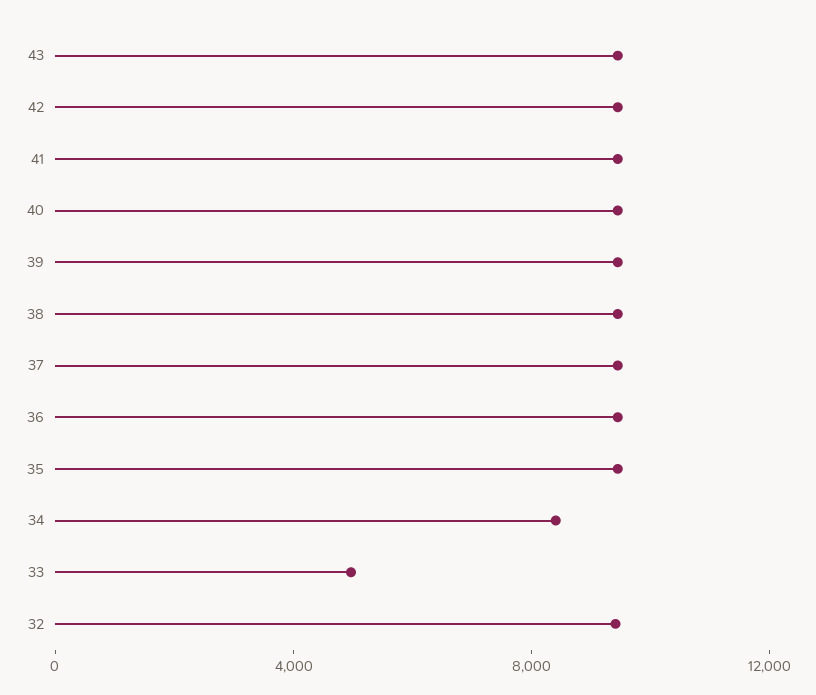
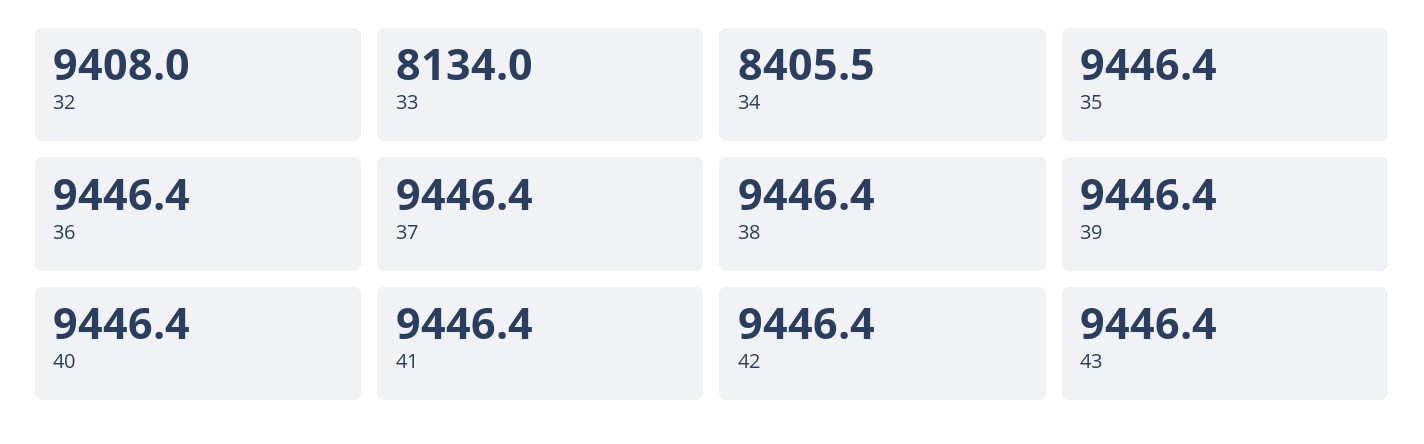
  {
    "43": 9446.4,
    "42": 9446.4,
    "41": 9446.4,
    "40": 9446.4,
    "39": 9446.4,
    "38": 9446.4,
    "37": 9446.4,
    "36": 9446.4,
    "35": 9446.4,
    "34": 8405.5,
-   "33": 5000,
+   "33": 8134,
    "32": 9408
  }

